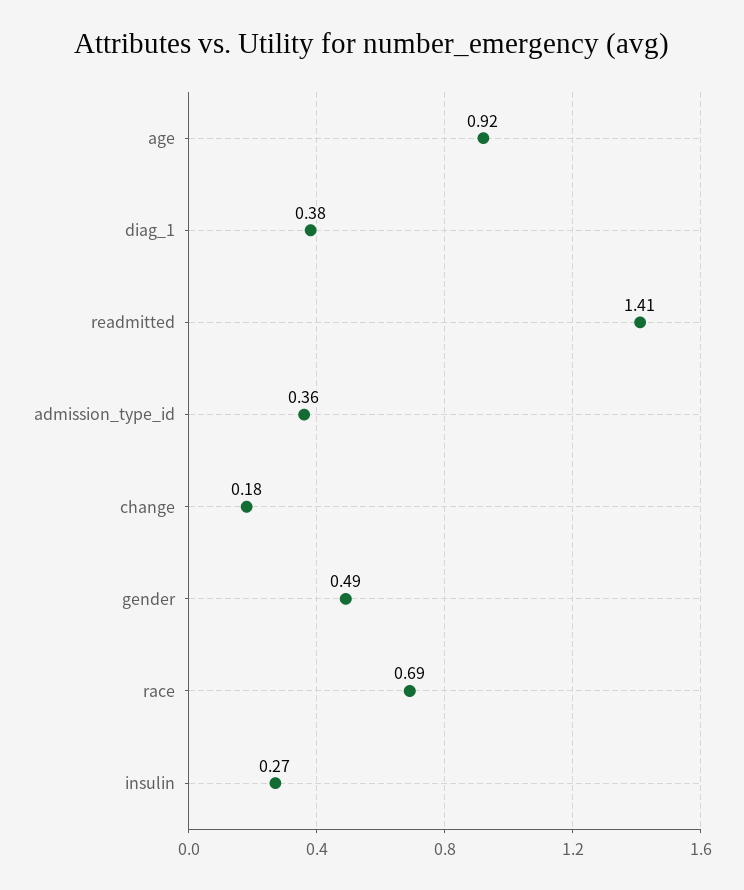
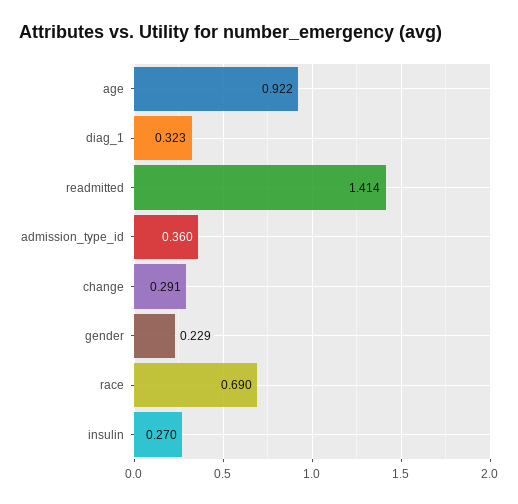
  {
    "age": 0.922,
-   "diag_1": 0.38,
+   "diag_1": 0.323,
    "readmitted": 1.414,
    "admission_type_id": 0.36,
-   "change": 0.18,
+   "change": 0.291,
-   "gender": 0.49,
+   "gender": 0.229,
    "race": 0.69,
    "insulin": 0.27
  }

